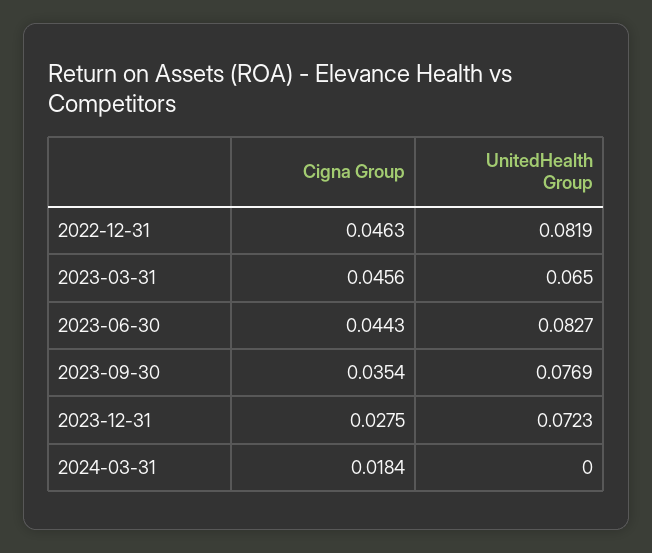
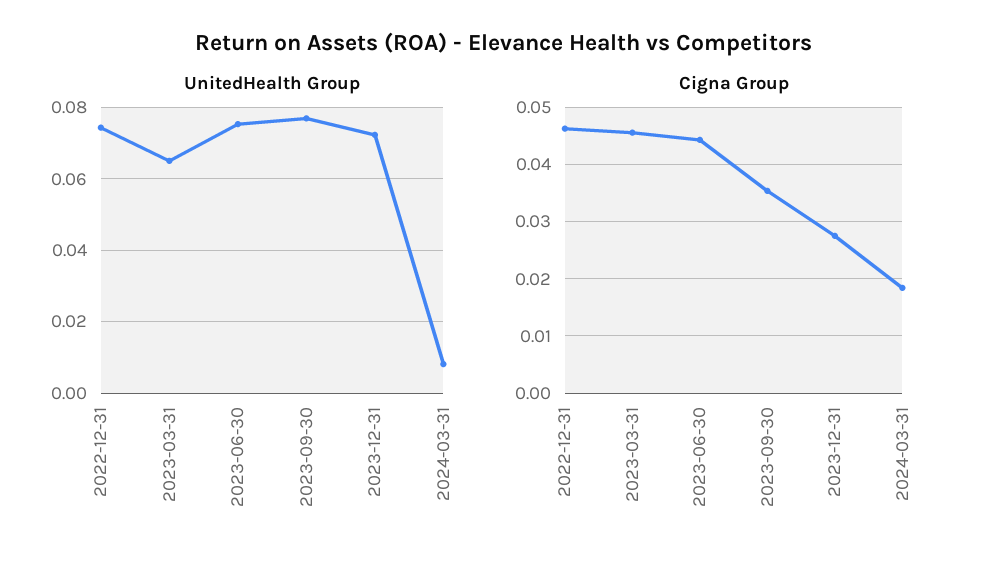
  {
    "Cigna Group": {
      "2022-12-31": 0.0463,
      "2023-03-31": 0.0456,
      "2023-06-30": 0.0443,
      "2023-09-30": 0.0354,
      "2023-12-31": 0.0275,
      "2024-03-31": 0.0184
    },
    "UnitedHealth Group": {
-     "2022-12-31": 0.0819,
+     "2022-12-31": 0.074,
      "2023-03-31": 0.065,
-     "2023-06-30": 0.0827,
+     "2023-06-30": 0.076,
      "2023-09-30": 0.0769,
      "2023-12-31": 0.0723,
-     "2024-03-31": 0
+     "2024-03-31": 0.008
    }
  }

